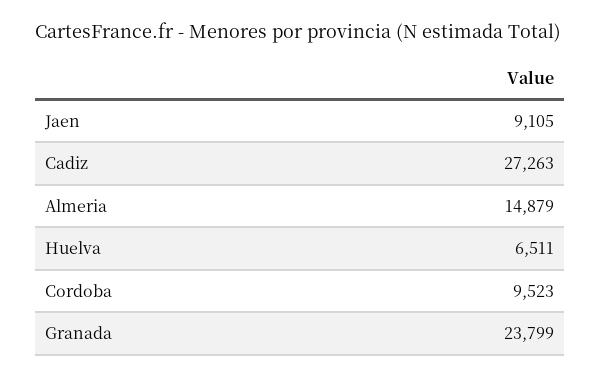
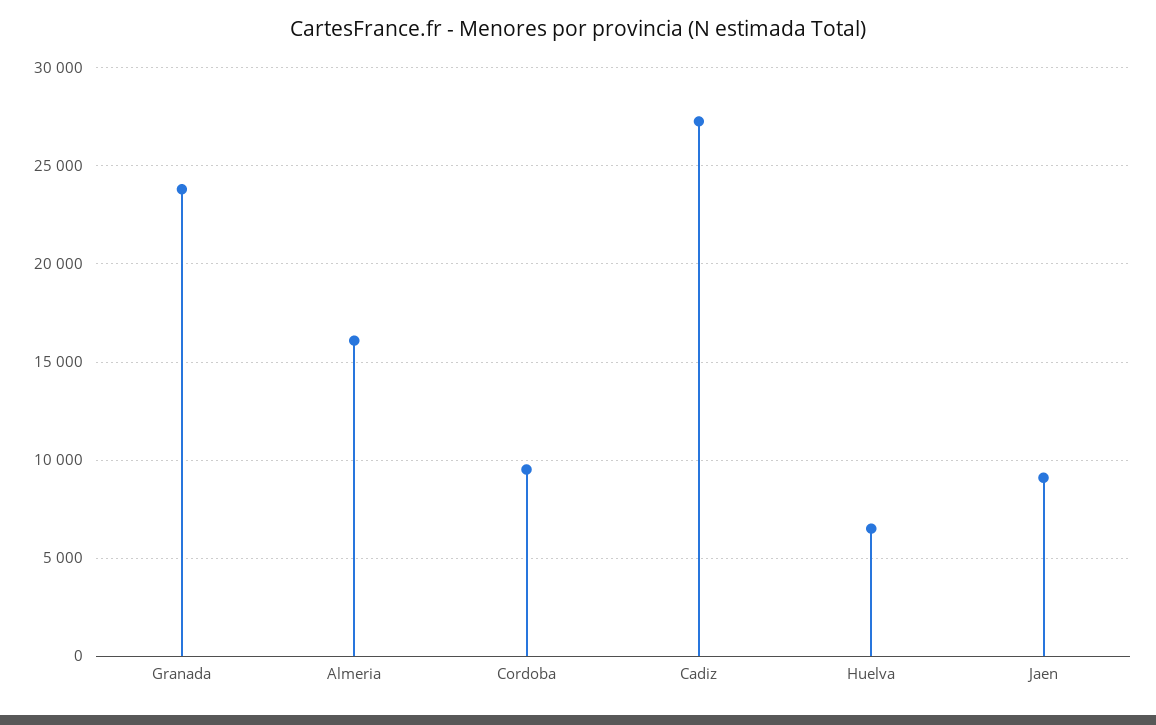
  {
    "Jaen": 9105,
    "Cadiz": 27263,
-   "Almeria": 14879,
+   "Almeria": 16000,
    "Huelva": 6511,
    "Cordoba": 9523,
    "Granada": 23799
  }

